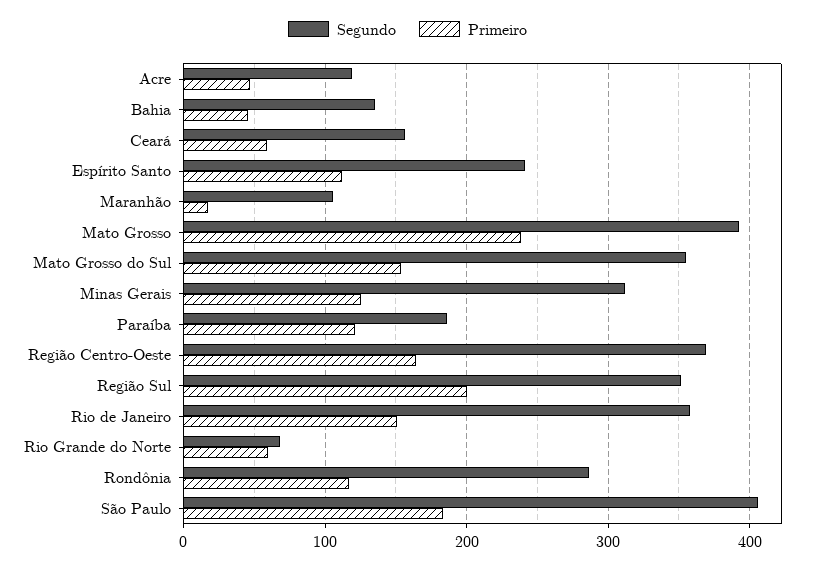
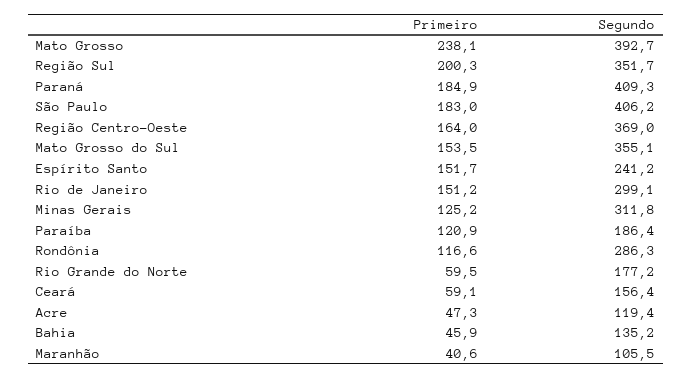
  {
    "Segundo": {
      "Acre": 119.4,
      "Bahia": 135.2,
      "Ceará": 156.4,
      "Espírito Santo": 241.2,
      "Maranhão": 105.5,
      "Mato Grosso": 392.7,
      "Mato Grosso do Sul": 355.1,
      "Minas Gerais": 311.8,
      "Paraíba": 186.4,
      "Região Centro-Oeste": 369,
      "Região Sul": 351.7,
-     "Rio de Janeiro": 360,
+     "Rio de Janeiro": 299.1,
-     "Rio Grande do Norte": 70,
+     "Rio Grande do Norte": 177.2,
      "Rondônia": 286.3,
-     "São Paulo": 406.2
+     "São Paulo": 406.2,
+     "Paraná": 409.3
    },
    "Primeiro": {
      "Acre": 47.3,
      "Bahia": 45.9,
      "Ceará": 59.1,
-     "Espírito Santo": 110,
+     "Espírito Santo": 151.7,
-     "Maranhão": 20,
+     "Maranhão": 40.6,
      "Mato Grosso": 238.1,
      "Mato Grosso do Sul": 153.5,
      "Minas Gerais": 125.2,
      "Paraíba": 120.9,
      "Região Centro-Oeste": 164,
      "Região Sul": 200.3,
      "Rio de Janeiro": 151.2,
      "Rio Grande do Norte": 59.5,
      "Rondônia": 116.6,
-     "São Paulo": 183
+     "São Paulo": 183,
+     "Paraná": 184.9
    }
  }

